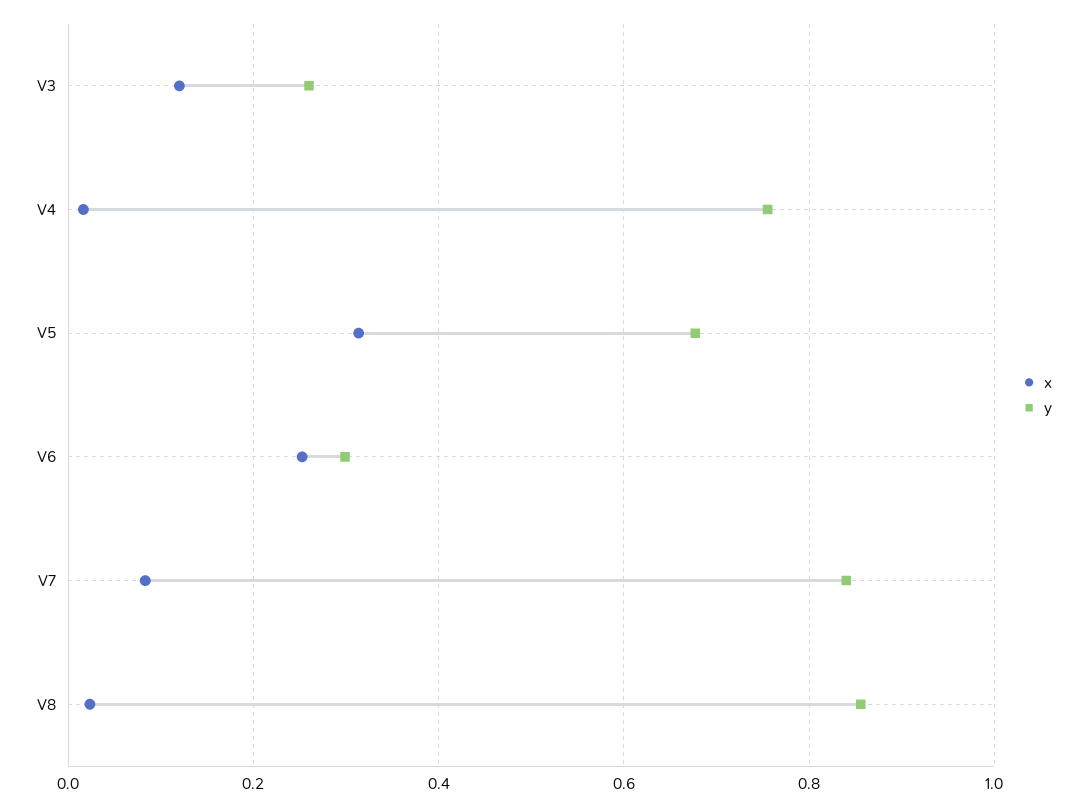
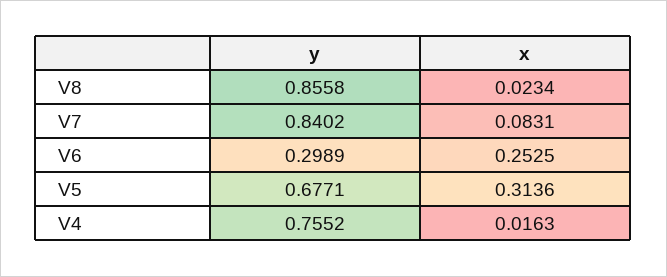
  {
    "x": {
-     "V3": 0.12,
      "V4": 0.0163,
      "V5": 0.3136,
      "V6": 0.2525,
      "V7": 0.0831,
      "V8": 0.0234
    },
    "y": {
-     "V3": 0.26,
      "V4": 0.7552,
      "V5": 0.6771,
      "V6": 0.2989,
      "V7": 0.8402,
      "V8": 0.8558
    }
  }

